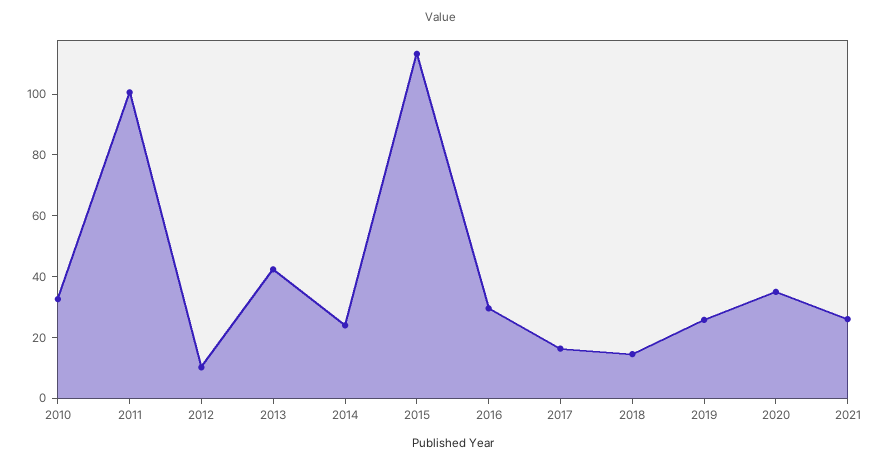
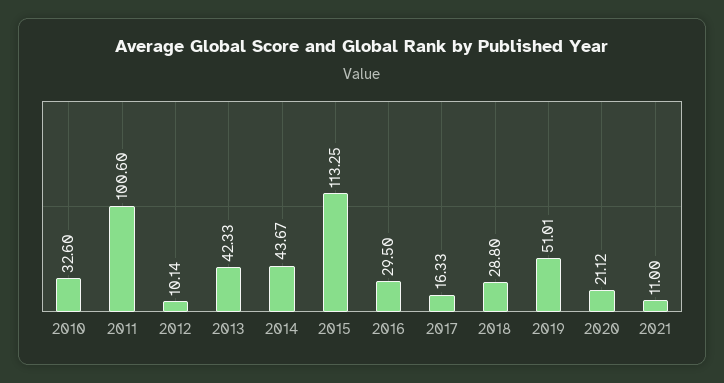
  {
    "2010": 32.6,
    "2011": 100.6,
    "2012": 10.14,
    "2013": 42.33,
-   "2014": 25,
+   "2014": 43.67,
    "2015": 113.25,
    "2016": 29.5,
    "2017": 16.33,
-   "2018": 15,
+   "2018": 28.8,
-   "2019": 25,
+   "2019": 51.01,
-   "2020": 35,
+   "2020": 21.12,
-   "2021": 25
+   "2021": 11
  }

